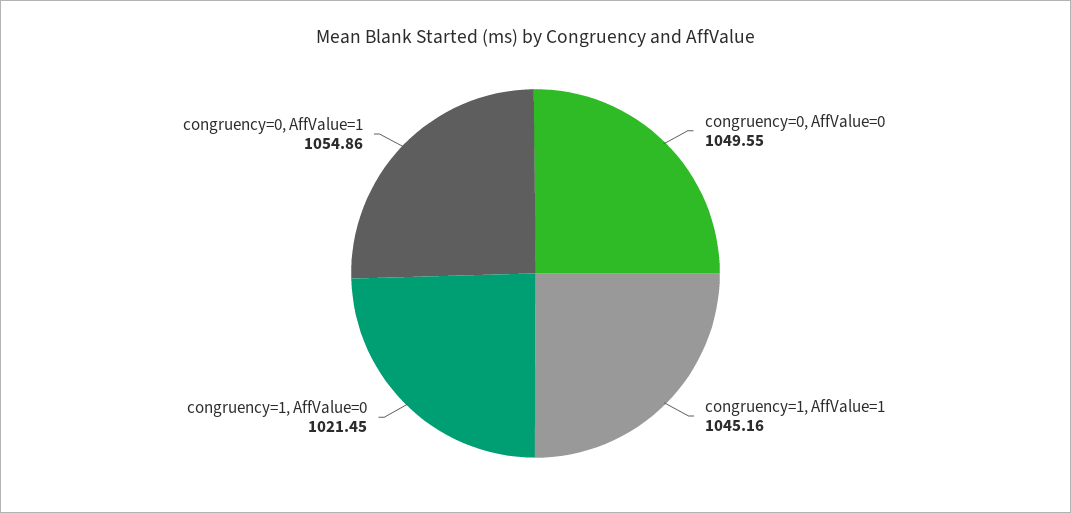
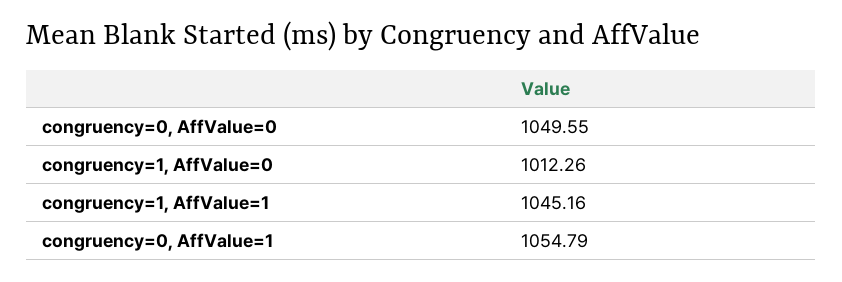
  {
    "congruency=0, AffValue=0": 1049.55,
    "congruency=1, AffValue=1": 1045.16,
-   "congruency=1, AffValue=0": 1021.45,
+   "congruency=1, AffValue=0": 1012.26,
-   "congruency=0, AffValue=1": 1054.86
+   "congruency=0, AffValue=1": 1054.79
  }

